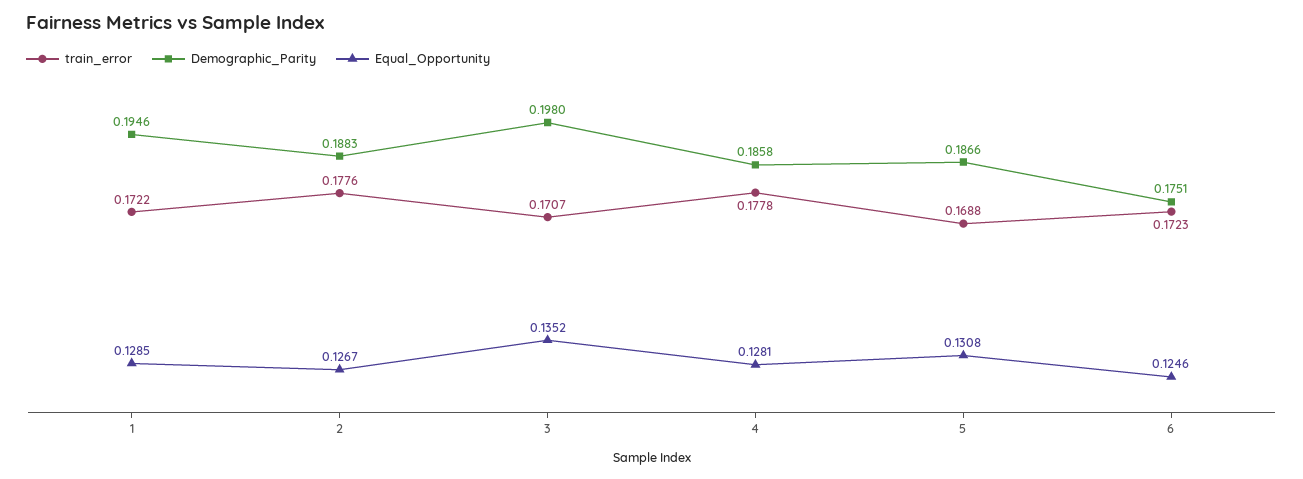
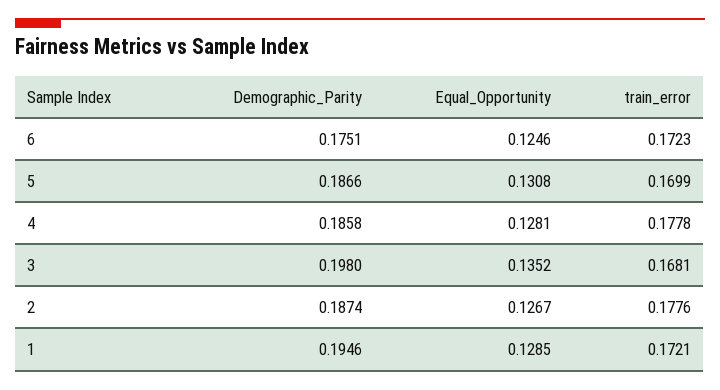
  {
    "train_error": {
-     "1": 0.1722,
+     "1": 0.1721,
      "2": 0.1776,
-     "3": 0.1707,
+     "3": 0.1681,
      "4": 0.1778,
-     "5": 0.1688,
+     "5": 0.1699,
      "6": 0.1723
    },
    "Demographic_Parity": {
      "1": 0.1946,
-     "2": 0.1883,
+     "2": 0.1874,
      "3": 0.198,
      "4": 0.1858,
      "5": 0.1866,
      "6": 0.1751
    },
    "Equal_Opportunity": {
      "1": 0.1285,
      "2": 0.1267,
      "3": 0.1352,
      "4": 0.1281,
      "5": 0.1308,
      "6": 0.1246
    }
  }

